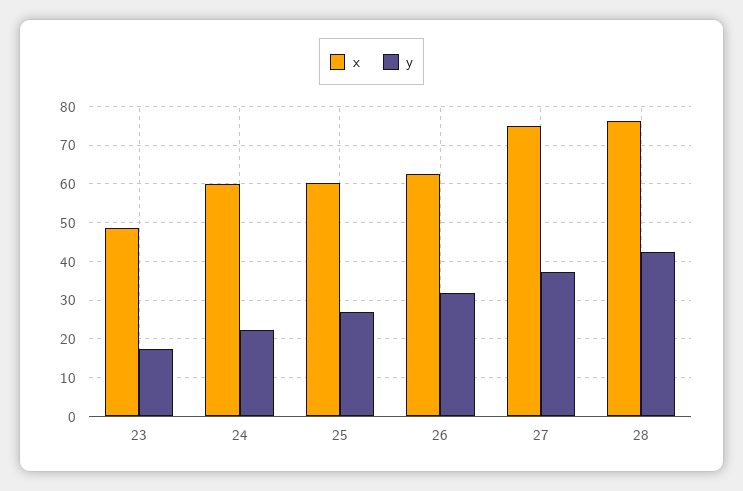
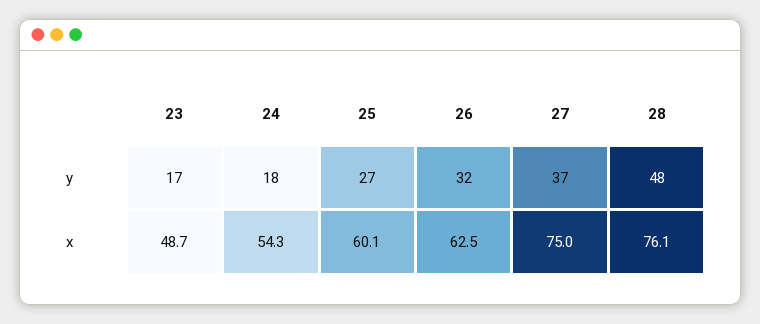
  {
    "x": {
      "23": 48.7,
-     "24": 60,
+     "24": 54.3,
      "25": 60.1,
      "26": 62.5,
      "27": 75,
      "28": 76.1
    },
    "y": {
      "23": 17,
-     "24": 22,
+     "24": 18,
      "25": 27,
      "26": 32,
      "27": 37,
-     "28": 42
+     "28": 48
    }
  }

